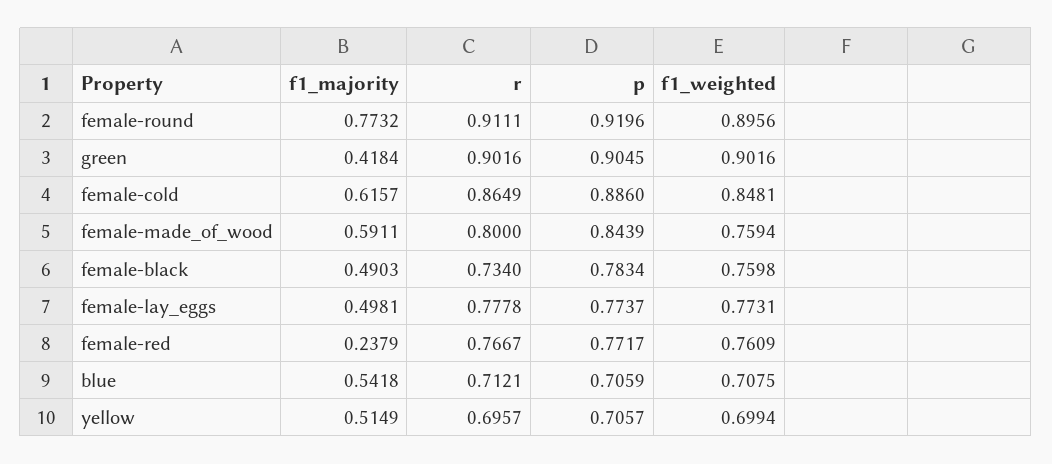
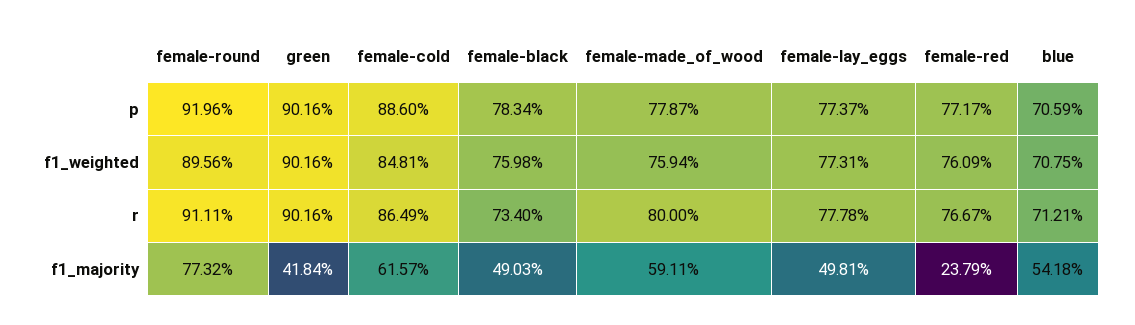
  {
    "f1_majority": {
      "female-round": 0.7732,
      "green": 0.4184,
      "female-cold": 0.6157,
      "female-made_of_wood": 0.5911,
      "female-black": 0.4903,
      "female-lay_eggs": 0.4981,
      "female-red": 0.2379,
-     "blue": 0.5418,
+     "blue": 0.5418
-     "yellow": 0.5149
    },
    "r": {
      "female-round": 0.9111,
      "green": 0.9016,
      "female-cold": 0.8649,
      "female-made_of_wood": 0.8,
      "female-black": 0.734,
      "female-lay_eggs": 0.7778,
      "female-red": 0.7667,
-     "blue": 0.7121,
+     "blue": 0.7121
-     "yellow": 0.6957
    },
    "p": {
      "female-round": 0.9196,
-     "green": 0.9045,
+     "green": 0.9016,
      "female-cold": 0.886,
-     "female-made_of_wood": 0.8439,
+     "female-made_of_wood": 0.7787,
      "female-black": 0.7834,
      "female-lay_eggs": 0.7737,
      "female-red": 0.7717,
-     "blue": 0.7059,
+     "blue": 0.7059
-     "yellow": 0.7057
    },
    "f1_weighted": {
      "female-round": 0.8956,
      "green": 0.9016,
      "female-cold": 0.8481,
      "female-made_of_wood": 0.7594,
      "female-black": 0.7598,
      "female-lay_eggs": 0.7731,
      "female-red": 0.7609,
-     "blue": 0.7075,
+     "blue": 0.7075
-     "yellow": 0.6994
    }
  }

